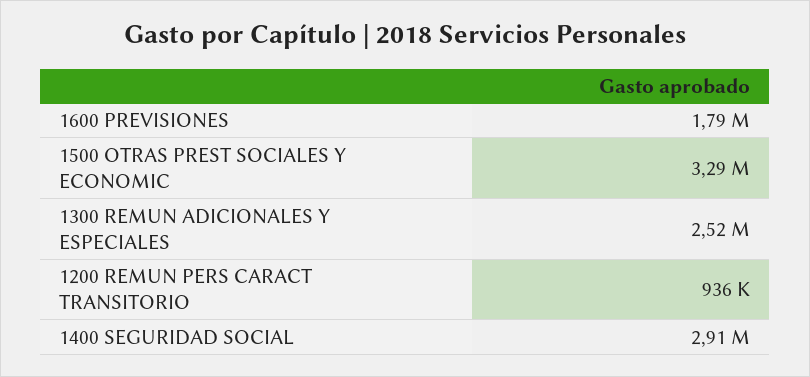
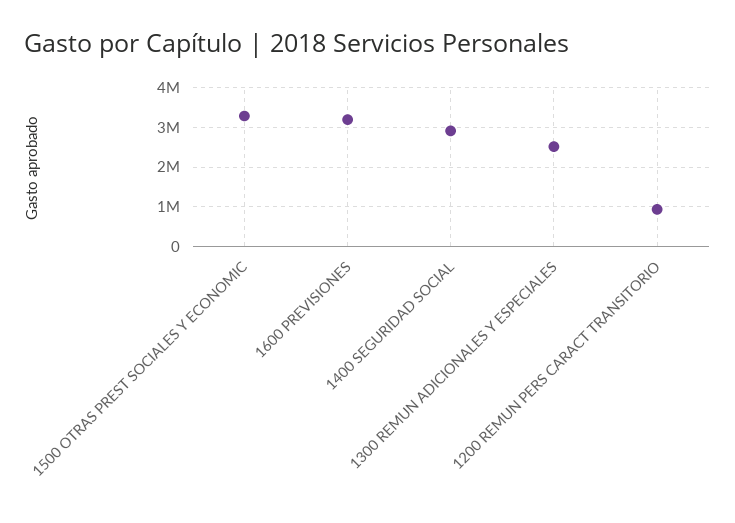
  {
-   "1600 PREVISIONES": 1790000,
+   "1600 PREVISIONES": 3200000,
    "1500 OTRAS PREST SOCIALES Y ECONOMIC": 3290000,
    "1300 REMUN ADICIONALES Y ESPECIALES": 2520000,
    "1200 REMUN PERS CARACT TRANSITORIO": 936000,
    "1400 SEGURIDAD SOCIAL": 2910000
  }

